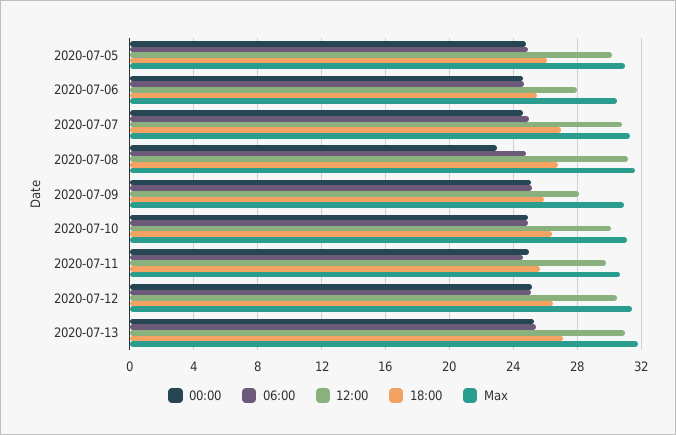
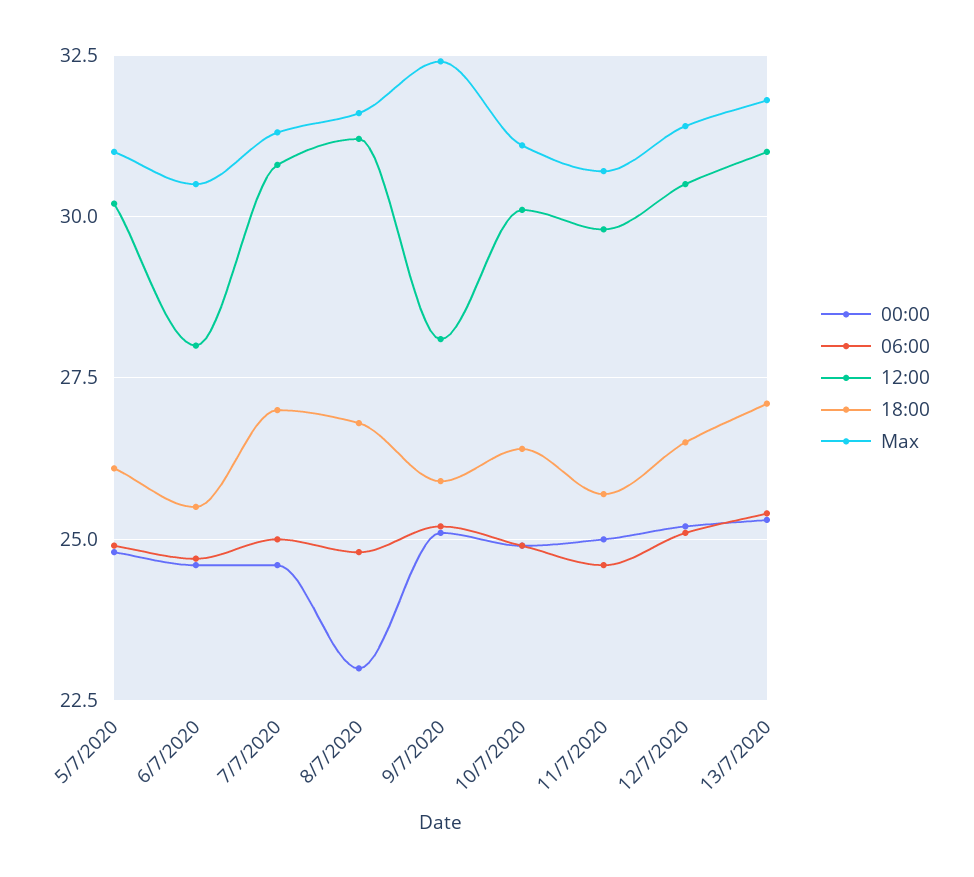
  {
    "00:00": {
      "2020-07-05": 25,
      "2020-07-06": 24.5,
      "2020-07-07": 24.5,
      "2020-07-08": 23,
      "2020-07-09": 25,
      "2020-07-10": 25,
      "2020-07-11": 25,
      "2020-07-12": 25,
      "2020-07-13": 25.5
    },
    "06:00": {
      "2020-07-05": 25,
      "2020-07-06": 24.5,
      "2020-07-07": 25,
      "2020-07-08": 25,
      "2020-07-09": 25,
      "2020-07-10": 25,
      "2020-07-11": 24.5,
      "2020-07-12": 25,
      "2020-07-13": 25.5
    },
    "12:00": {
      "2020-07-05": 30,
      "2020-07-06": 28,
      "2020-07-07": 31,
      "2020-07-08": 31,
      "2020-07-09": 28,
      "2020-07-10": 30,
      "2020-07-11": 30,
      "2020-07-12": 30.5,
      "2020-07-13": 31
    },
    "18:00": {
      "2020-07-05": 26,
      "2020-07-06": 25.5,
      "2020-07-07": 27,
      "2020-07-08": 27,
      "2020-07-09": 26,
      "2020-07-10": 26.5,
      "2020-07-11": 25.5,
      "2020-07-12": 26.5,
      "2020-07-13": 27
    },
    "Max": {
      "2020-07-05": 31,
      "2020-07-06": 30.5,
      "2020-07-07": 31.5,
      "2020-07-08": 31.5,
-     "2020-07-09": 31,
+     "2020-07-09": 32.5,
      "2020-07-10": 31,
      "2020-07-11": 30.5,
      "2020-07-12": 31.5,
      "2020-07-13": 32
    }
  }

